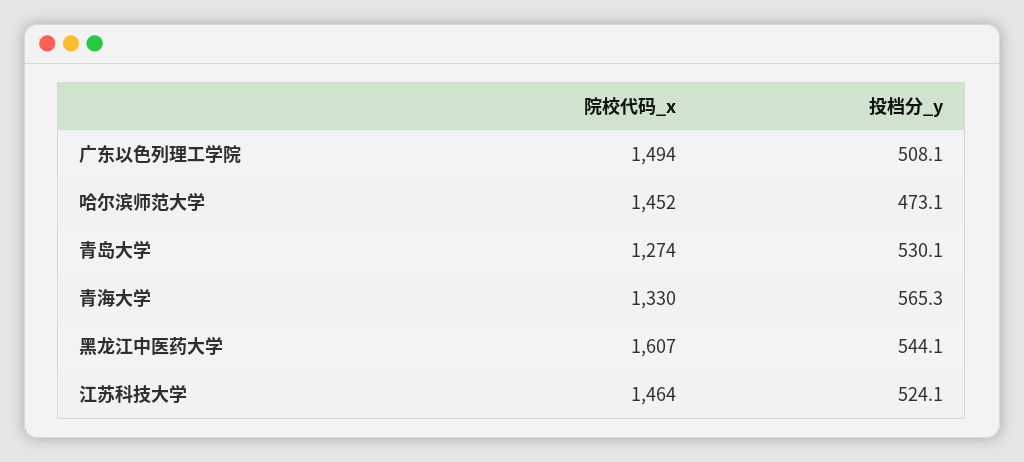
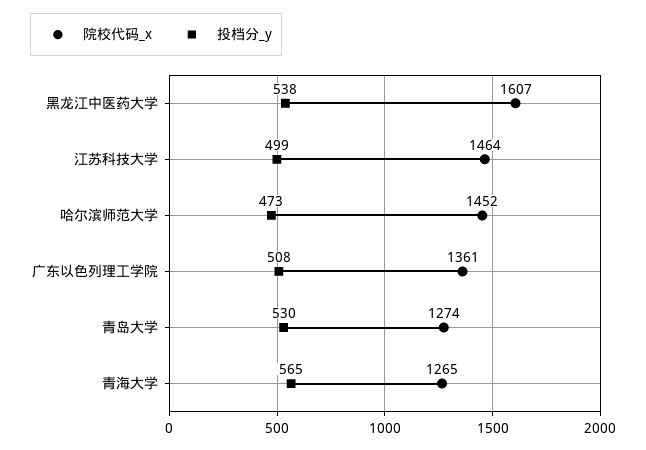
  {
    "院校代码_x": {
-     "广东以色列理工学院": 1494,
+     "广东以色列理工学院": 1361,
      "哈尔滨师范大学": 1452,
      "青岛大学": 1274,
-     "青海大学": 1330,
+     "青海大学": 1265,
      "黑龙江中医药大学": 1607,
      "江苏科技大学": 1464
    },
    "投档分_y": {
      "广东以色列理工学院": 508.1,
      "哈尔滨师范大学": 473.1,
      "青岛大学": 530.1,
      "青海大学": 565.3,
-     "黑龙江中医药大学": 544.1,
+     "黑龙江中医药大学": 538,
-     "江苏科技大学": 524.1
+     "江苏科技大学": 499
    }
  }

